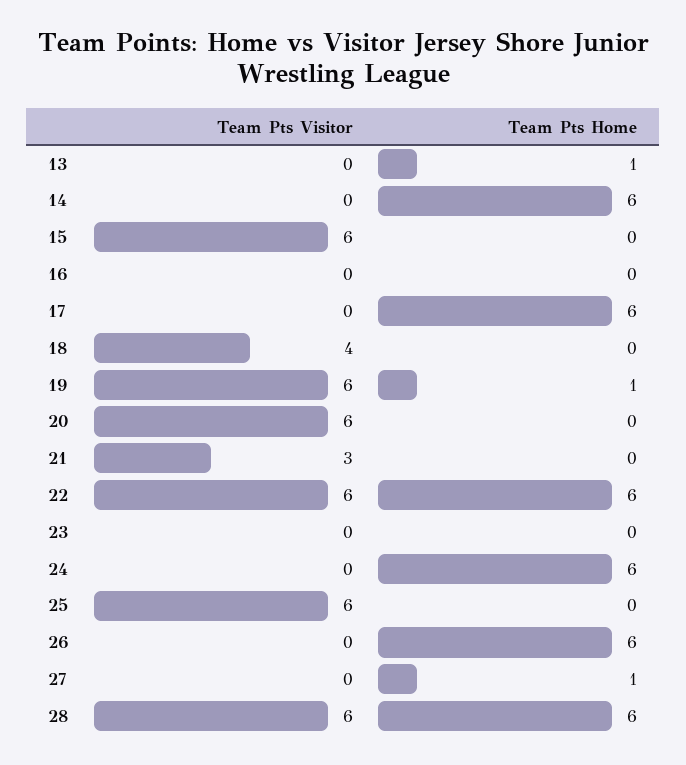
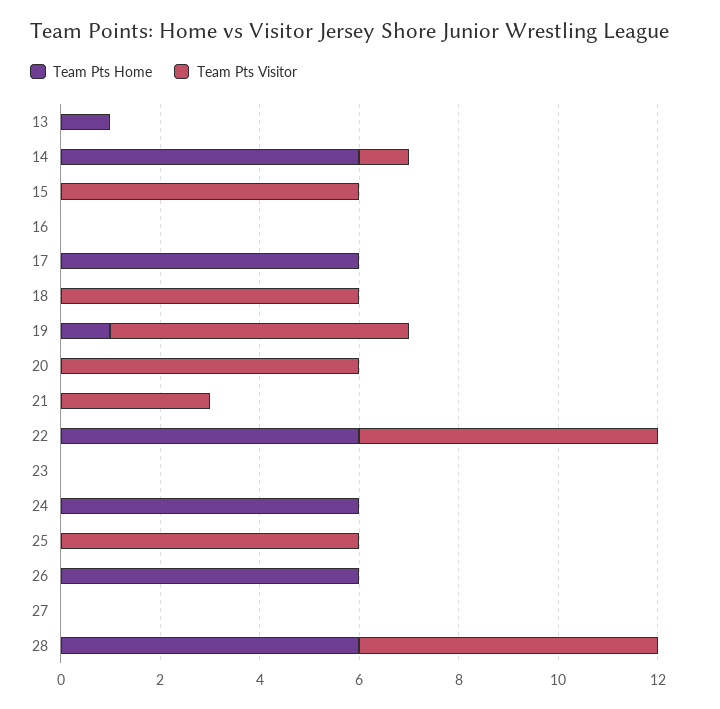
  {
    "Team Pts Visitor": {
      "13": 0,
-     "14": 0,
+     "14": 1,
      "15": 6,
      "16": 0,
      "17": 0,
-     "18": 4,
+     "18": 6,
      "19": 6,
      "20": 6,
      "21": 3,
      "22": 6,
      "23": 0,
      "24": 0,
      "25": 6,
      "26": 0,
      "27": 0,
      "28": 6
    },
    "Team Pts Home": {
      "13": 1,
      "14": 6,
      "15": 0,
      "16": 0,
      "17": 6,
      "18": 0,
      "19": 1,
      "20": 0,
      "21": 0,
      "22": 6,
      "23": 0,
      "24": 6,
      "25": 0,
      "26": 6,
-     "27": 1,
+     "27": 0,
      "28": 6
    }
  }

